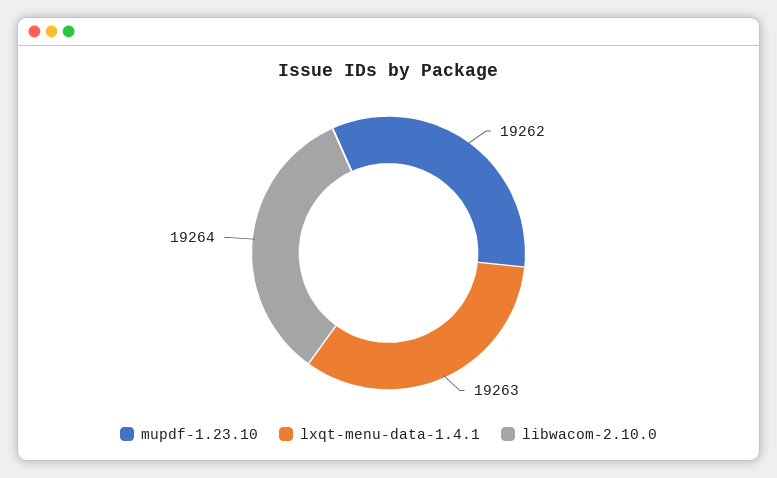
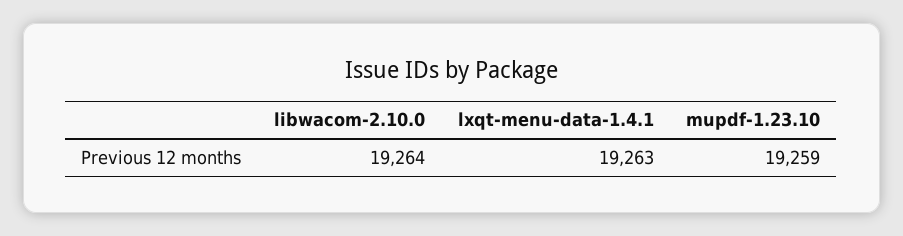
  {
-   "mupdf-1.23.10": 19262,
+   "mupdf-1.23.10": 19259,
    "lxqt-menu-data-1.4.1": 19263,
    "libwacom-2.10.0": 19264
  }

